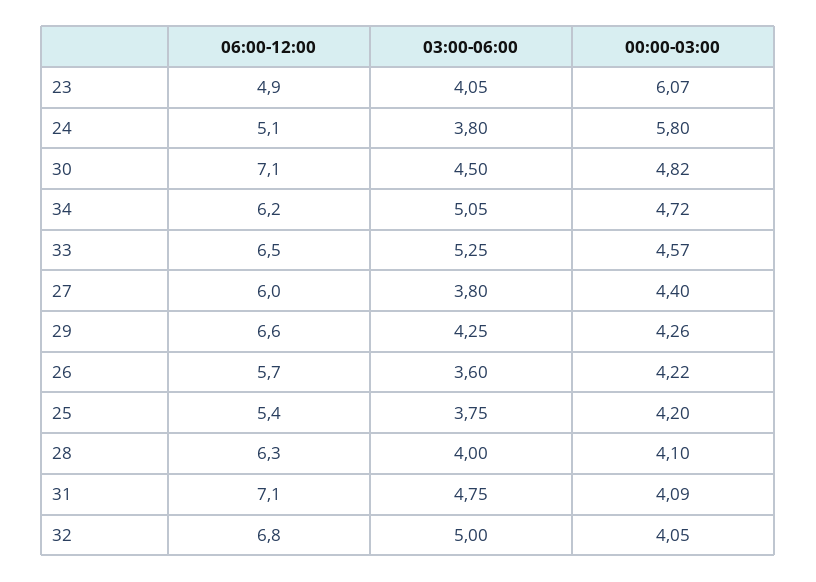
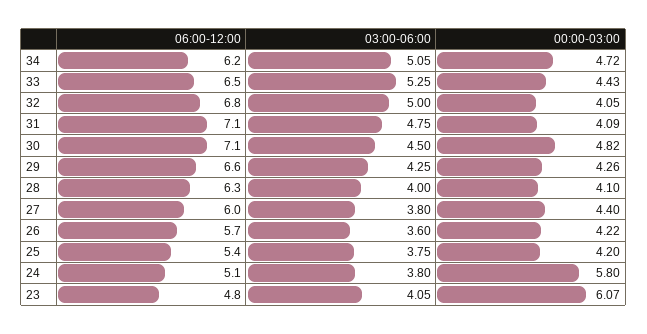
  {
    "06:00-12:00": {
-     "23": 4.9,
+     "23": 4.8,
      "24": 5.1,
      "30": 7.1,
      "34": 6.2,
      "33": 6.5,
      "27": 6,
      "29": 6.6,
      "26": 5.7,
      "25": 5.4,
      "28": 6.3,
      "31": 7.1,
      "32": 6.8
    },
    "03:00-06:00": {
      "23": 4.05,
      "24": 3.8,
      "30": 4.5,
      "34": 5.05,
      "33": 5.25,
      "27": 3.8,
      "29": 4.25,
      "26": 3.6,
      "25": 3.75,
      "28": 4,
      "31": 4.75,
      "32": 5
    },
    "00:00-03:00": {
      "23": 6.07,
      "24": 5.8,
      "30": 4.82,
      "34": 4.72,
-     "33": 4.57,
+     "33": 4.43,
      "27": 4.4,
      "29": 4.26,
      "26": 4.22,
      "25": 4.2,
      "28": 4.1,
      "31": 4.09,
      "32": 4.05
    }
  }

